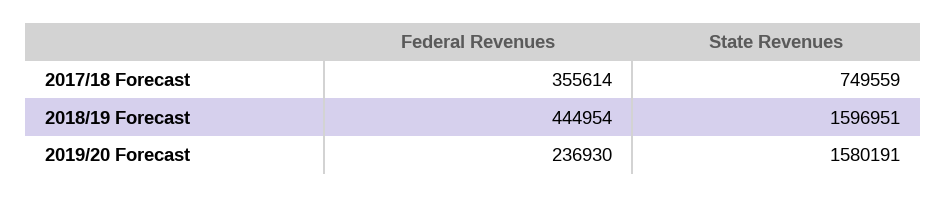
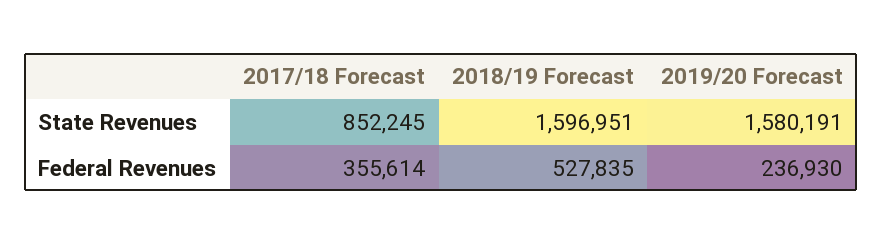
  {
    "Federal Revenues": {
      "2017/18 Forecast": 355614,
-     "2018/19 Forecast": 444954,
+     "2018/19 Forecast": 527835,
      "2019/20 Forecast": 236930
    },
    "State Revenues": {
-     "2017/18 Forecast": 749559,
+     "2017/18 Forecast": 852245,
      "2018/19 Forecast": 1596951,
      "2019/20 Forecast": 1580191
    }
  }

